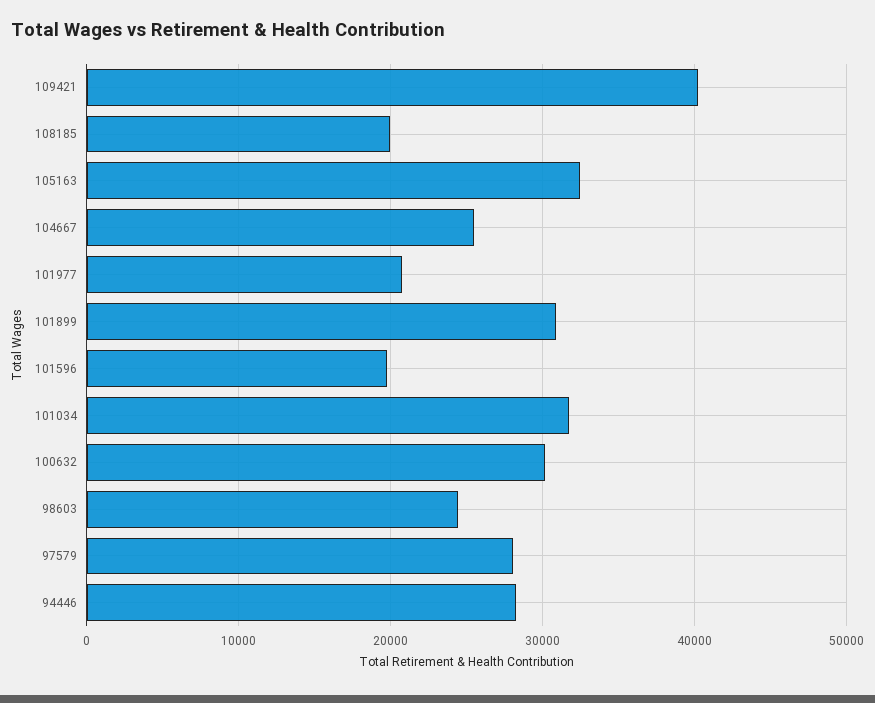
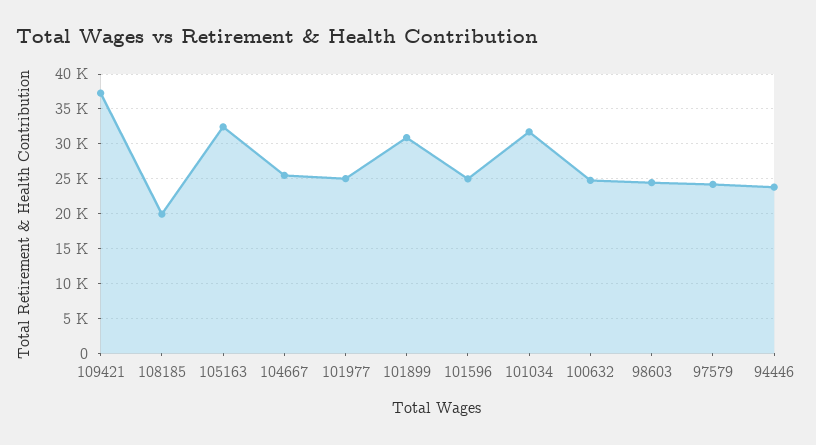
  {
-   "109421": 40000,
+   "109421": 37000,
    "108185": 20000,
    "105163": 32000,
    "104667": 25000,
-   "101977": 21000,
+   "101977": 25000,
    "101899": 31000,
-   "101596": 20000,
+   "101596": 25000,
    "101034": 32000,
-   "100632": 30000,
+   "100632": 25000,
    "98603": 24000,
-   "97579": 28000,
+   "97579": 24000,
-   "94446": 28000
+   "94446": 24000
  }

